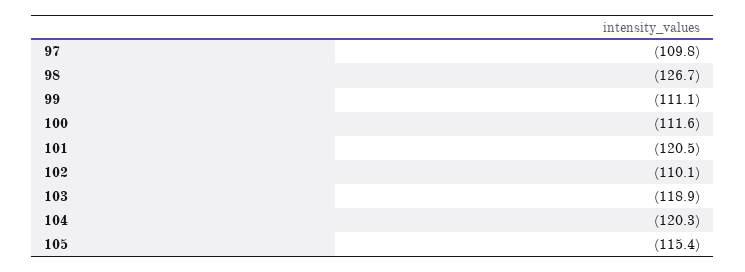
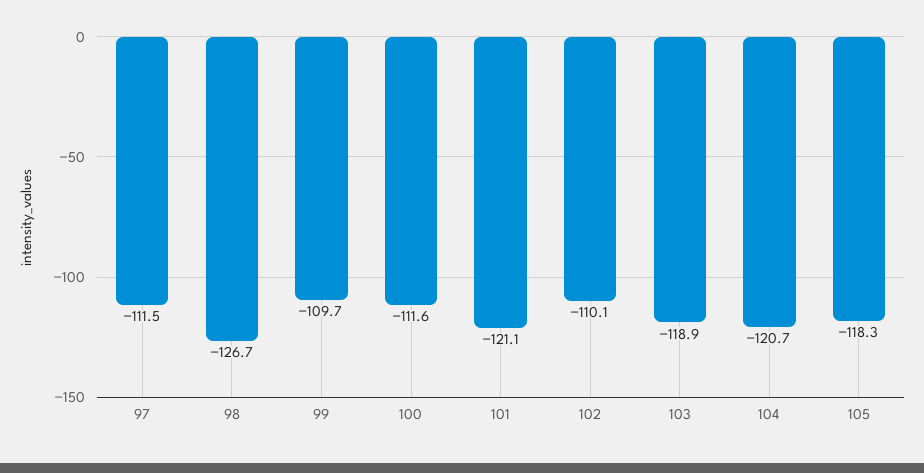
  {
-   "97": -109.8,
+   "97": -111.5,
    "98": -126.7,
-   "99": -111.1,
+   "99": -109.7,
    "100": -111.6,
-   "101": -120.5,
+   "101": -121.1,
    "102": -110.1,
    "103": -118.9,
-   "104": -120.3,
+   "104": -120.7,
-   "105": -115.4
+   "105": -118.3
  }

